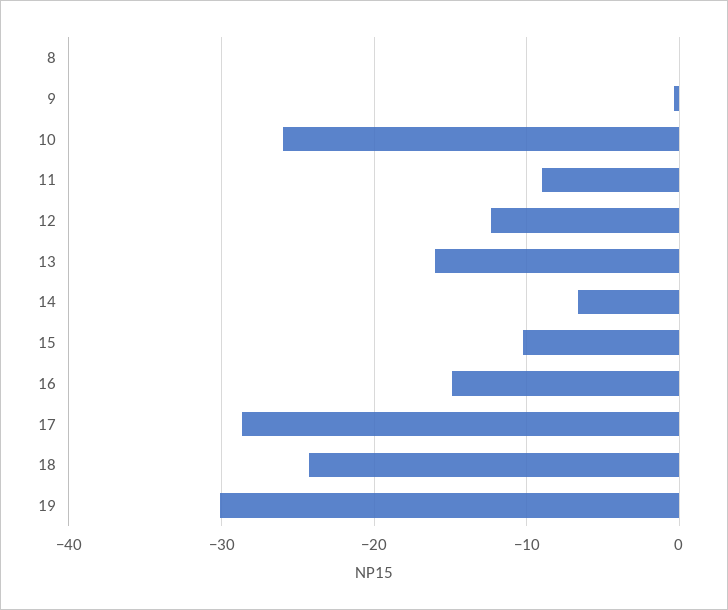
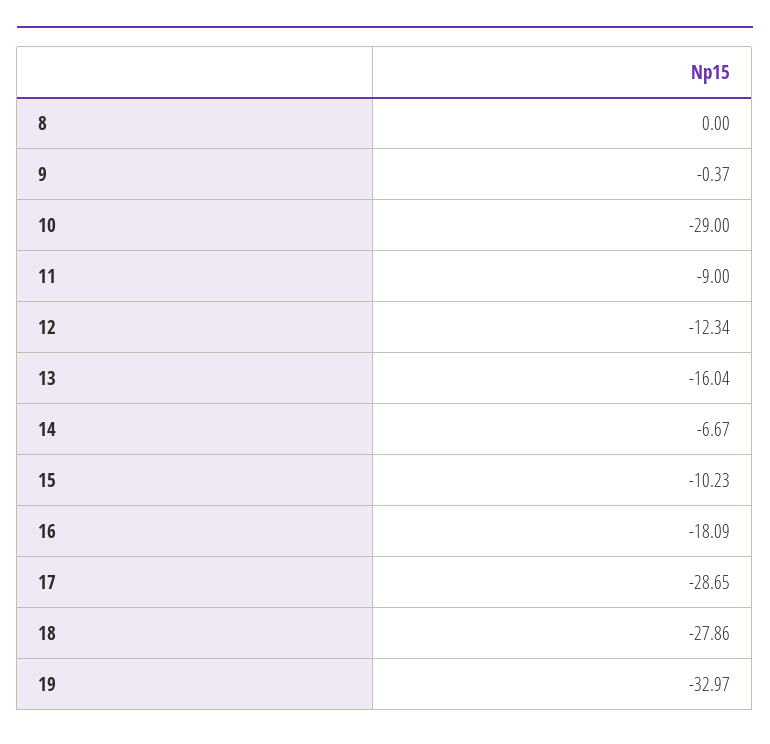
  {
    "8": 0,
    "9": -0.37,
-   "10": -26,
+   "10": -29,
    "11": -9,
    "12": -12.34,
    "13": -16.04,
    "14": -6.67,
    "15": -10.23,
-   "16": -15,
+   "16": -18.09,
    "17": -28.65,
-   "18": -24,
+   "18": -27.86,
-   "19": -30
+   "19": -32.97
  }

